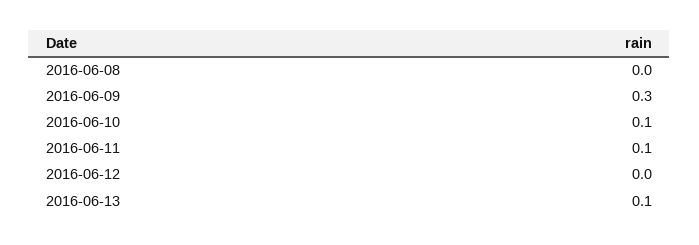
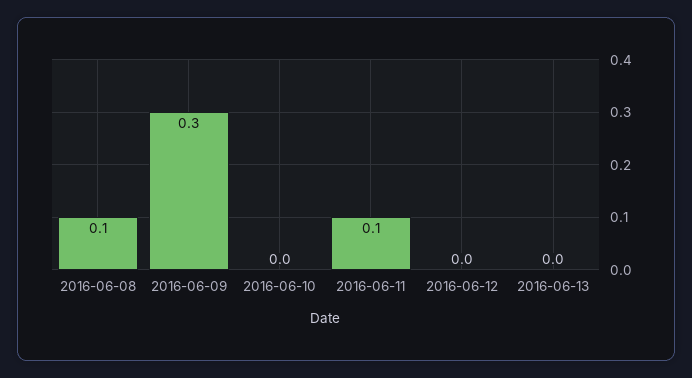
  {
-   "2016-06-08": 0,
+   "2016-06-08": 0.1,
    "2016-06-09": 0.3,
-   "2016-06-10": 0.1,
+   "2016-06-10": 0,
    "2016-06-11": 0.1,
    "2016-06-12": 0,
-   "2016-06-13": 0.1
+   "2016-06-13": 0
  }

